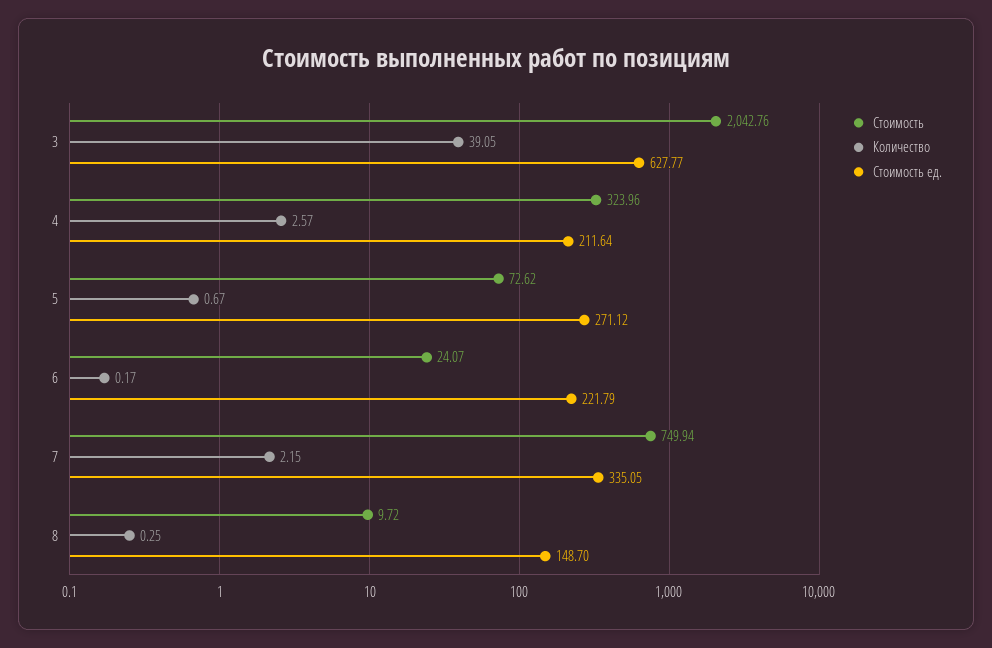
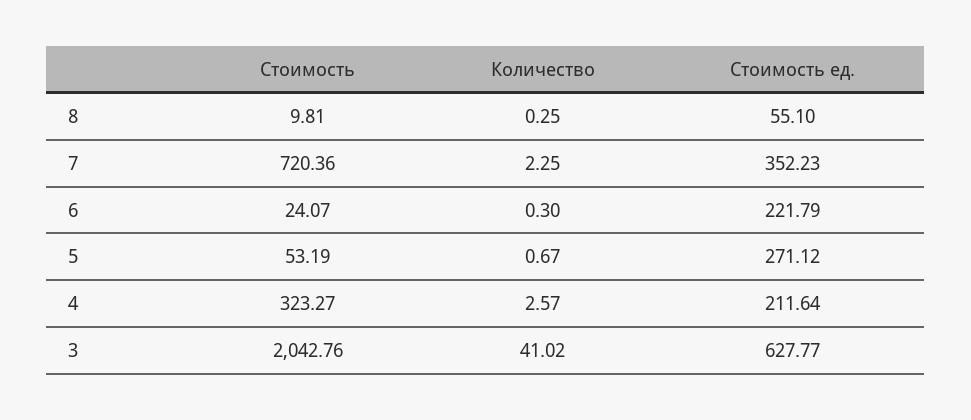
  {
    "Стоимость": {
      "3": 2042.76,
-     "4": 323.96,
+     "4": 323.27,
-     "5": 72.62,
+     "5": 53.19,
      "6": 24.07,
-     "7": 749.94,
+     "7": 720.36,
-     "8": 9.72
+     "8": 9.81
    },
    "Количество": {
-     "3": 39.05,
+     "3": 41.02,
      "4": 2.57,
      "5": 0.67,
-     "6": 0.17,
+     "6": 0.3,
-     "7": 2.15,
+     "7": 2.25,
      "8": 0.25
    },
    "Стоимость ед.": {
      "3": 627.77,
      "4": 211.64,
      "5": 271.12,
      "6": 221.79,
-     "7": 335.05,
+     "7": 352.23,
-     "8": 148.7
+     "8": 55.1
    }
  }

